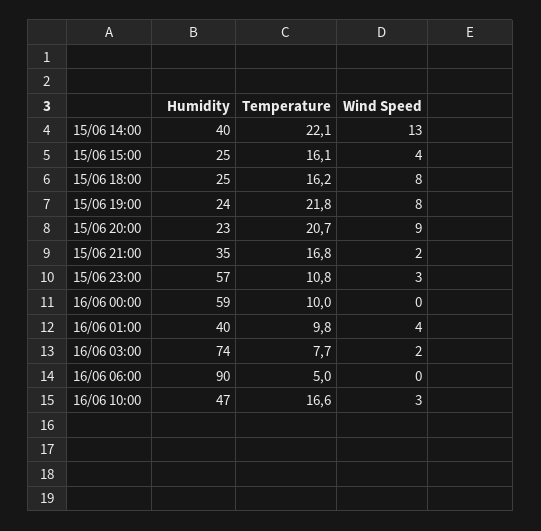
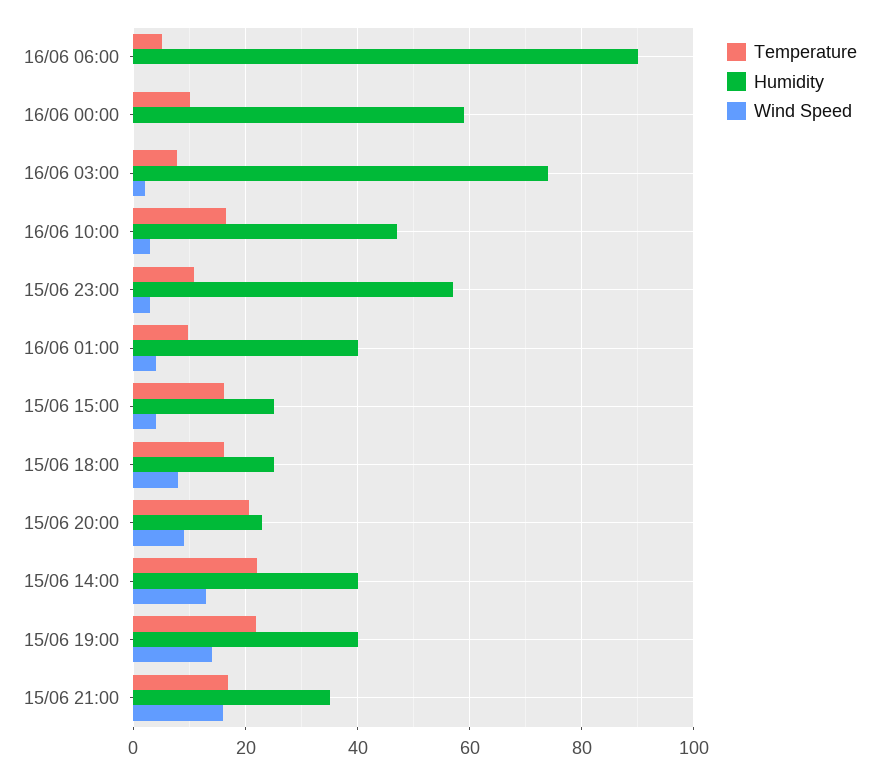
  {
    "Humidity": {
      "15/06 14:00": 40,
      "15/06 15:00": 25,
      "15/06 18:00": 25,
-     "15/06 19:00": 24,
+     "15/06 19:00": 40,
      "15/06 20:00": 23,
      "15/06 21:00": 35,
      "15/06 23:00": 57,
      "16/06 00:00": 59,
      "16/06 01:00": 40,
      "16/06 03:00": 74,
      "16/06 06:00": 90,
      "16/06 10:00": 47
    },
    "Temperature": {
      "15/06 14:00": 22.1,
      "15/06 15:00": 16.1,
      "15/06 18:00": 16.2,
      "15/06 19:00": 21.8,
      "15/06 20:00": 20.7,
      "15/06 21:00": 16.8,
      "15/06 23:00": 10.8,
      "16/06 00:00": 10,
      "16/06 01:00": 9.8,
      "16/06 03:00": 7.7,
      "16/06 06:00": 5,
      "16/06 10:00": 16.6
    },
    "Wind Speed": {
      "15/06 14:00": 13,
      "15/06 15:00": 4,
      "15/06 18:00": 8,
-     "15/06 19:00": 8,
+     "15/06 19:00": 14,
      "15/06 20:00": 9,
-     "15/06 21:00": 2,
+     "15/06 21:00": 16,
      "15/06 23:00": 3,
      "16/06 00:00": 0,
      "16/06 01:00": 4,
      "16/06 03:00": 2,
      "16/06 06:00": 0,
      "16/06 10:00": 3
    }
  }

